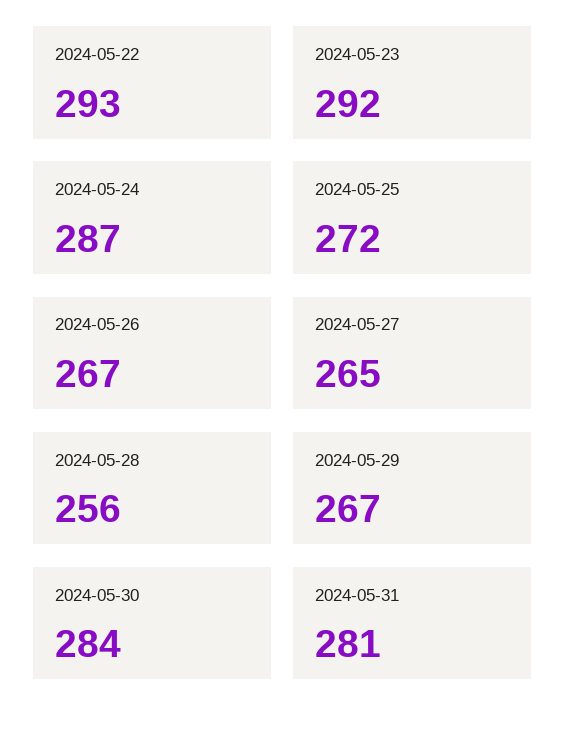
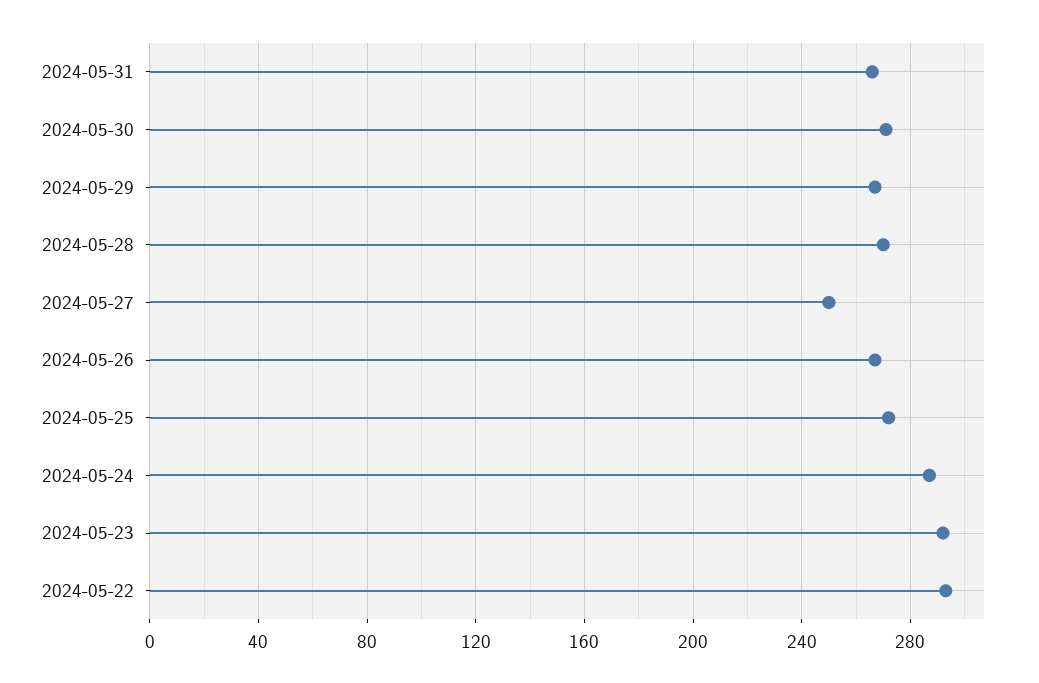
  {
    "2024-05-22": 293,
    "2024-05-23": 292,
    "2024-05-24": 287,
    "2024-05-25": 272,
    "2024-05-26": 267,
-   "2024-05-27": 265,
+   "2024-05-27": 250,
-   "2024-05-28": 256,
+   "2024-05-28": 270,
    "2024-05-29": 267,
-   "2024-05-30": 284,
+   "2024-05-30": 270,
-   "2024-05-31": 281
+   "2024-05-31": 265
  }

